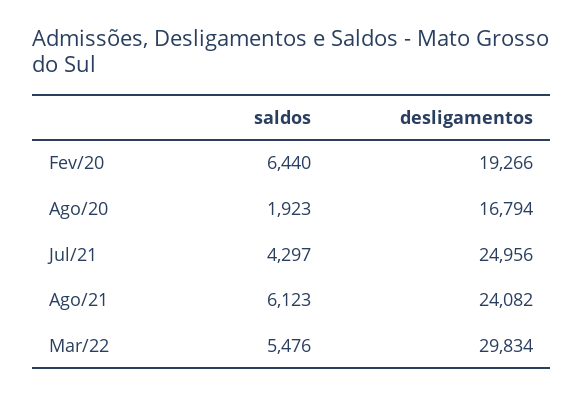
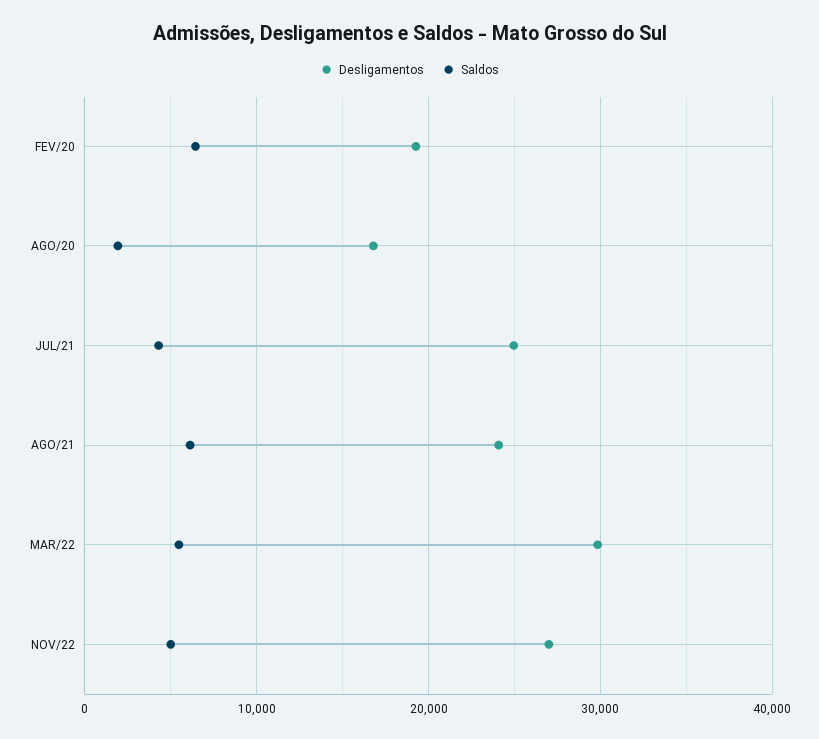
  {
    "saldos": {
      "Fev/20": 6440,
      "Ago/20": 1923,
      "Jul/21": 4297,
      "Ago/21": 6123,
-     "Mar/22": 5476
+     "Mar/22": 5476,
+     "NOV/22": 5000
    },
    "desligamentos": {
      "Fev/20": 19266,
      "Ago/20": 16794,
      "Jul/21": 24956,
      "Ago/21": 24082,
-     "Mar/22": 29834
+     "Mar/22": 29834,
+     "NOV/22": 27000
    }
  }

